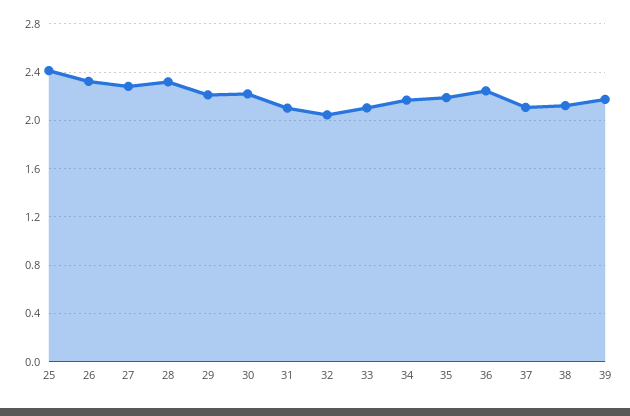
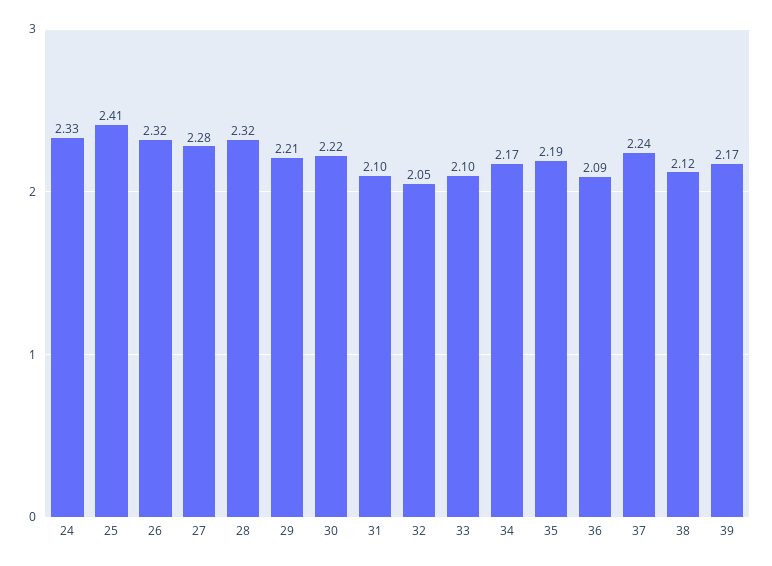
  {
    "25": 2.41,
    "26": 2.32,
    "27": 2.28,
    "28": 2.32,
    "29": 2.21,
    "30": 2.22,
    "31": 2.1,
    "32": 2.05,
    "33": 2.1,
    "34": 2.17,
    "35": 2.19,
-   "36": 2.25,
+   "36": 2.09,
-   "37": 2.1,
+   "37": 2.24,
    "38": 2.12,
-   "39": 2.17
+   "39": 2.17,
+   "24": 2.33
  }

